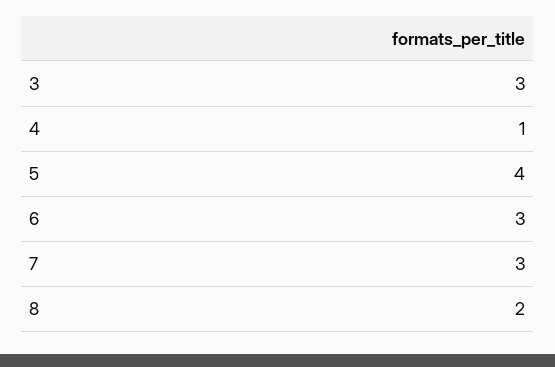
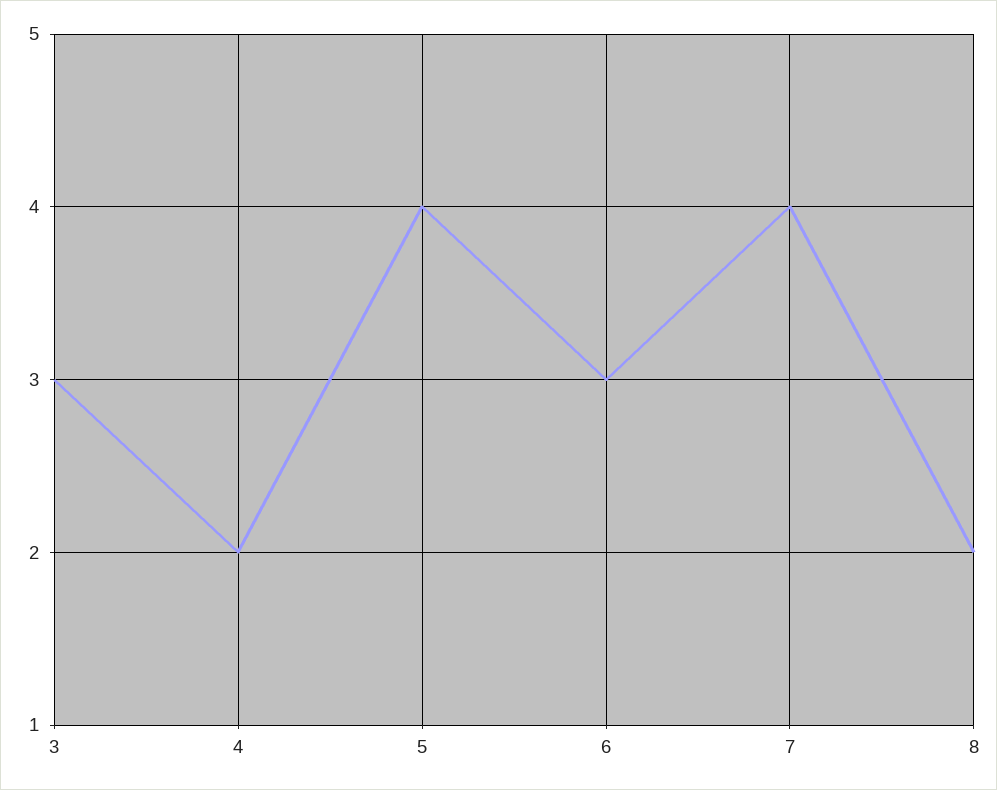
  {
    "3": 3,
-   "4": 1,
+   "4": 2,
    "5": 4,
    "6": 3,
-   "7": 3,
+   "7": 4,
    "8": 2
  }

